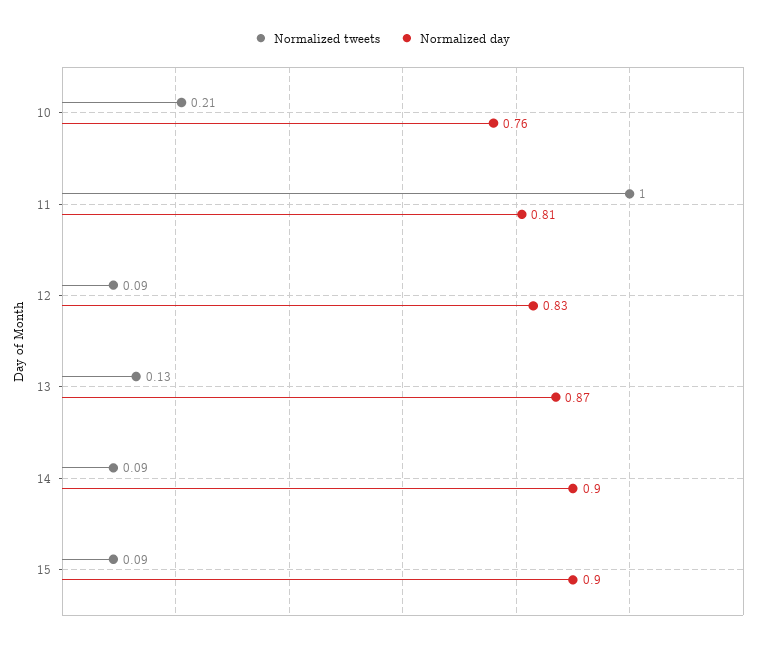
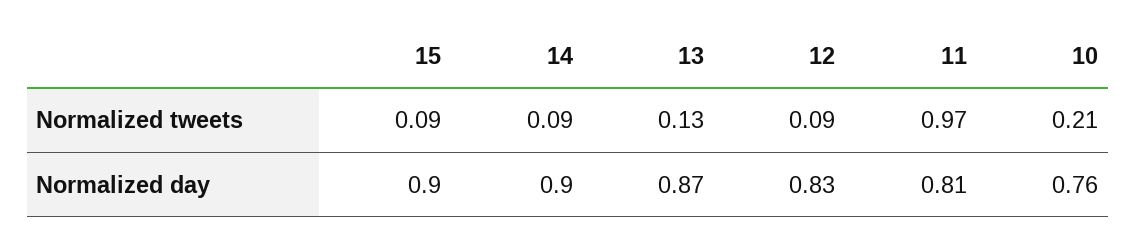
  {
    "Normalized tweets": {
      "10": 0.21,
-     "11": 1,
+     "11": 0.97,
      "12": 0.09,
      "13": 0.13,
      "14": 0.09,
      "15": 0.09
    },
    "Normalized day": {
      "10": 0.76,
      "11": 0.81,
      "12": 0.83,
      "13": 0.87,
      "14": 0.9,
      "15": 0.9
    }
  }

